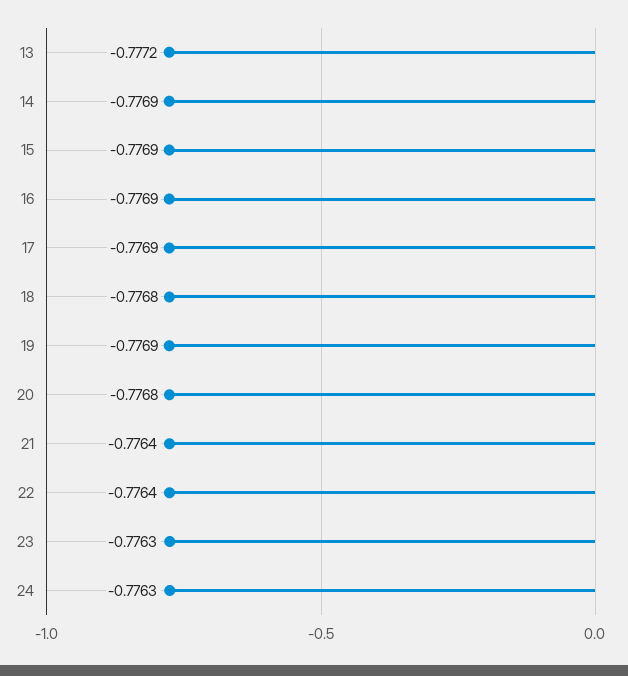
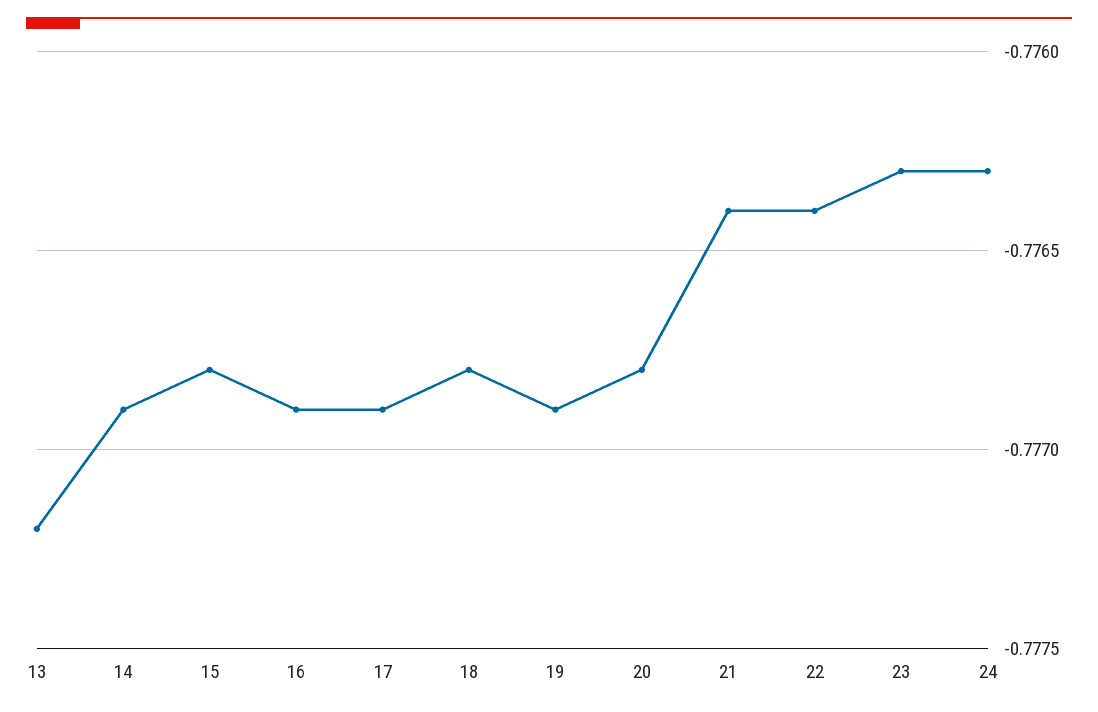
  {
    "13": -0.7772,
    "14": -0.7769,
-   "15": -0.7769,
+   "15": -0.7768,
    "16": -0.7769,
    "17": -0.7769,
    "18": -0.7768,
    "19": -0.7769,
    "20": -0.7768,
    "21": -0.7764,
    "22": -0.7764,
    "23": -0.7763,
    "24": -0.7763
  }

